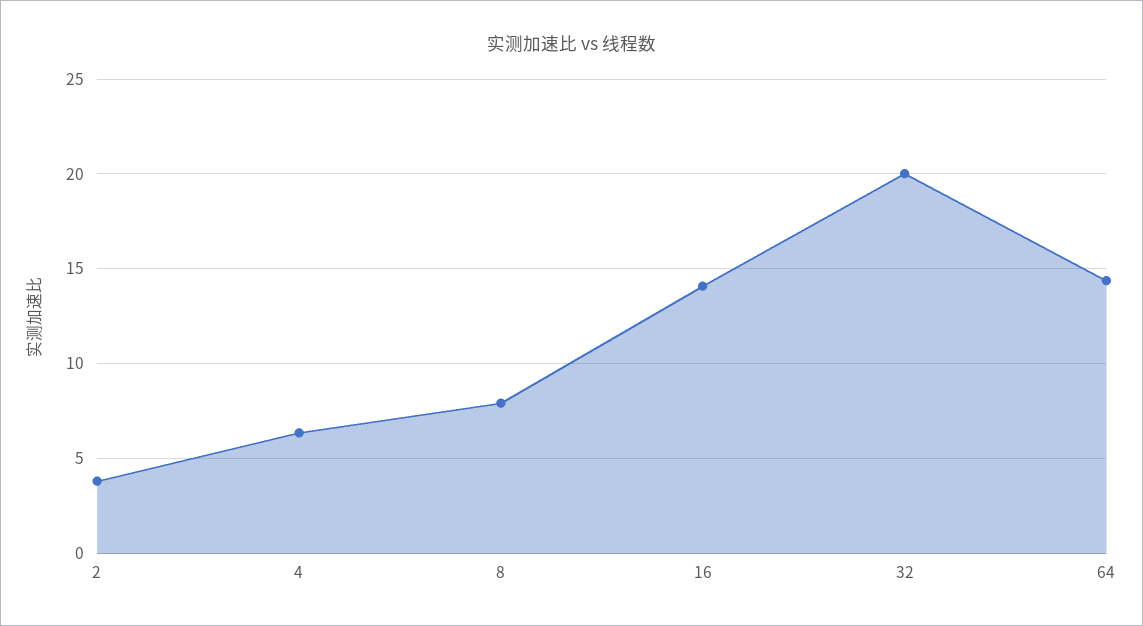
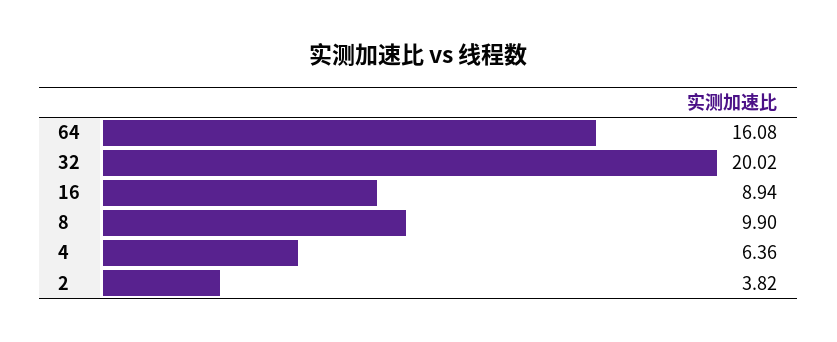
  {
    "2": 3.82,
    "4": 6.36,
-   "8": 8,
+   "8": 9.9,
-   "16": 14,
+   "16": 8.94,
    "32": 20.02,
-   "64": 14.5
+   "64": 16.08
  }

